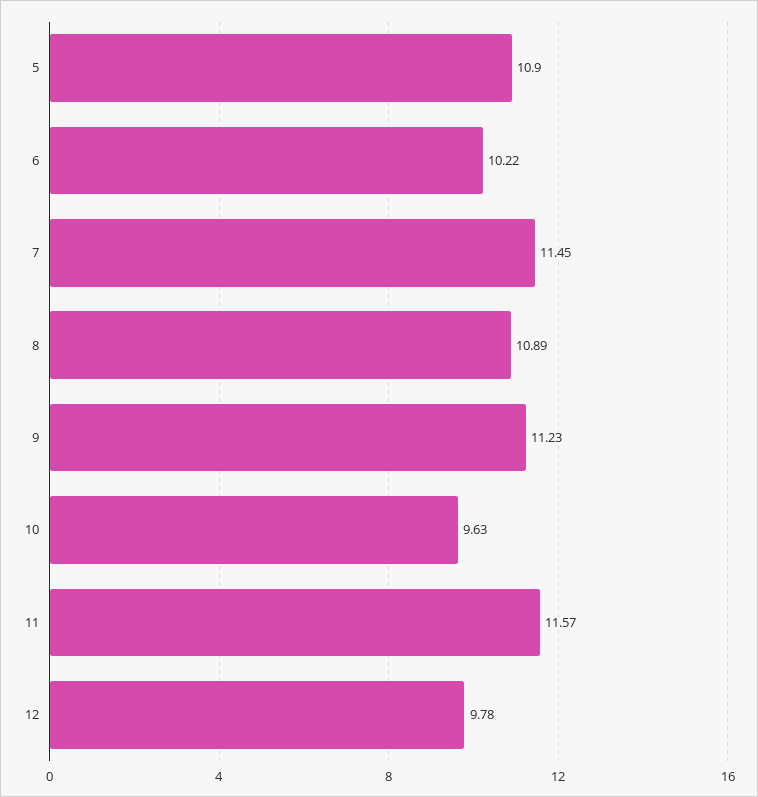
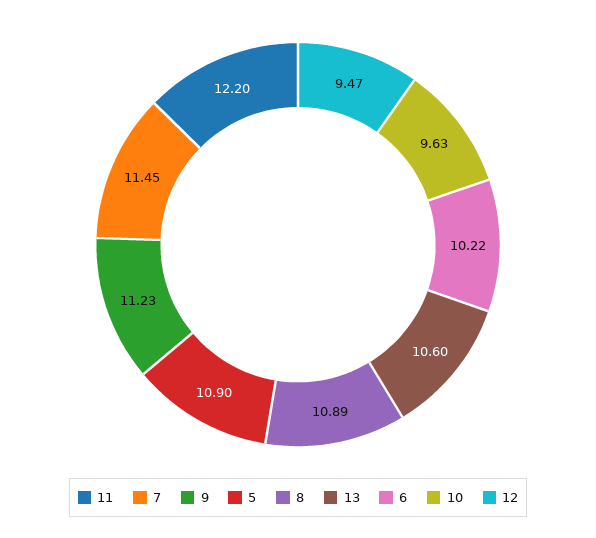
  {
    "5": 10.9,
    "6": 10.22,
    "7": 11.45,
    "8": 10.89,
    "9": 11.23,
    "10": 9.63,
-   "11": 11.57,
+   "11": 12.2,
-   "12": 9.78
+   "12": 9.47,
+   "13": 10.6
  }

